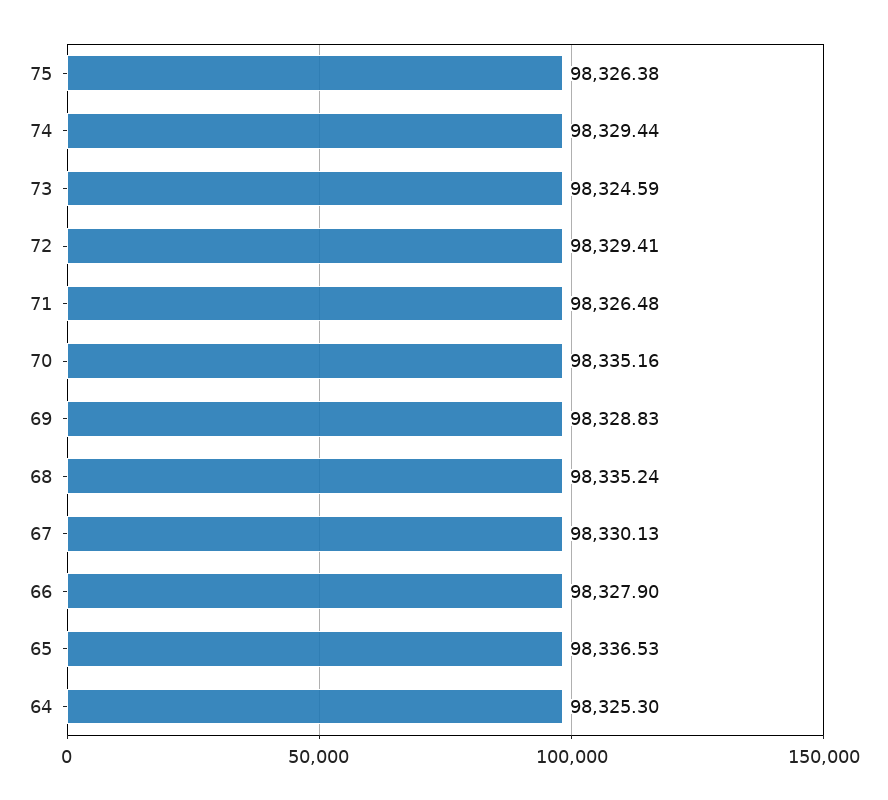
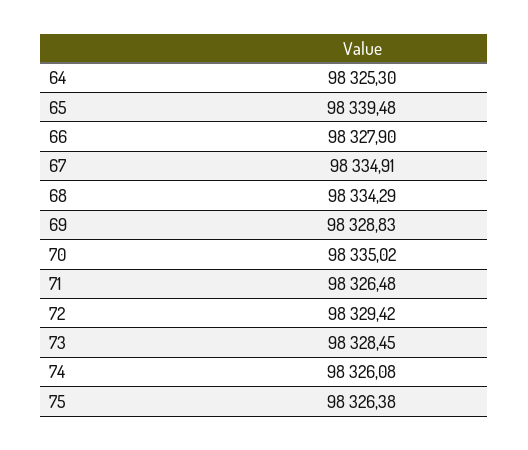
  {
    "75": 98326.38,
-   "74": 98329.44,
+   "74": 98326.08,
-   "73": 98324.59,
+   "73": 98328.45,
-   "72": 98329.41,
+   "72": 98329.42,
    "71": 98326.48,
-   "70": 98335.16,
+   "70": 98335.02,
    "69": 98328.83,
-   "68": 98335.24,
+   "68": 98334.29,
-   "67": 98330.13,
+   "67": 98334.91,
    "66": 98327.9,
-   "65": 98336.53,
+   "65": 98339.48,
    "64": 98325.3
  }

